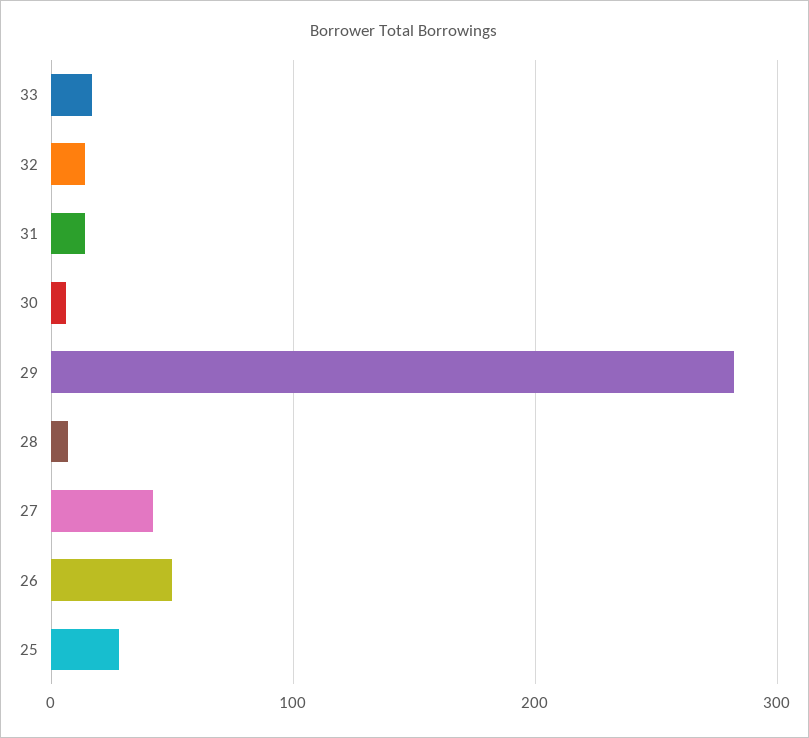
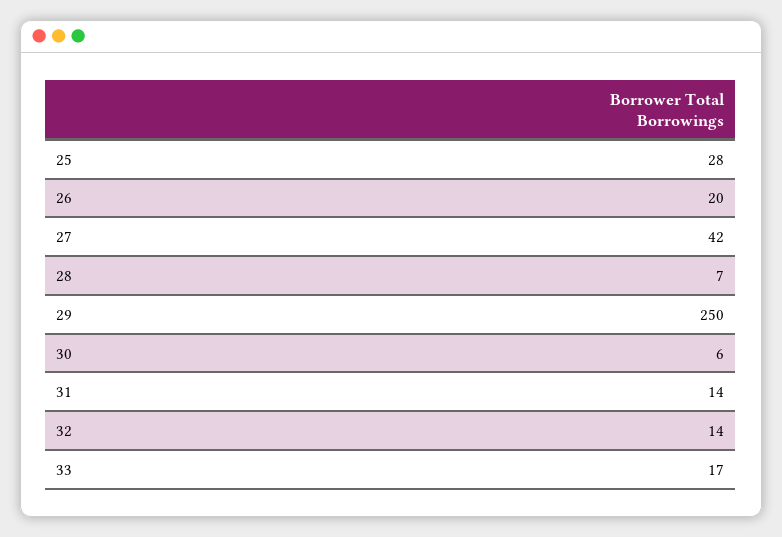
  {
    "33": 17,
    "32": 14,
    "31": 14,
    "30": 6,
-   "29": 280,
+   "29": 250,
    "28": 7,
    "27": 42,
-   "26": 50,
+   "26": 20,
    "25": 28
  }

